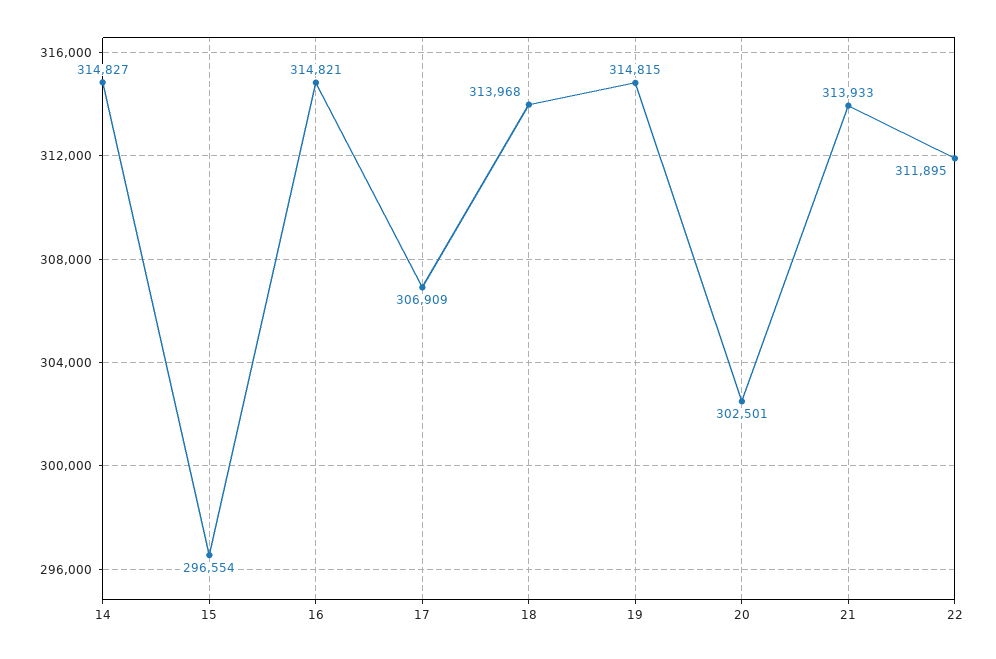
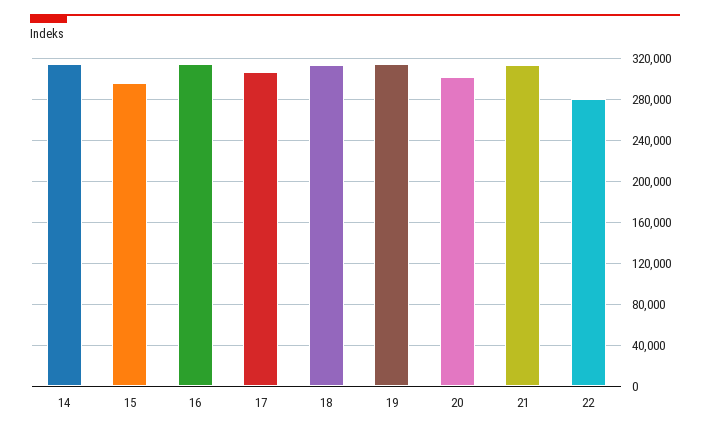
  {
    "14": 314827,
    "15": 296554,
    "16": 314821,
    "17": 306909,
    "18": 313968,
    "19": 314815,
    "20": 302501,
    "21": 313933,
-   "22": 311895
+   "22": 280000
  }

